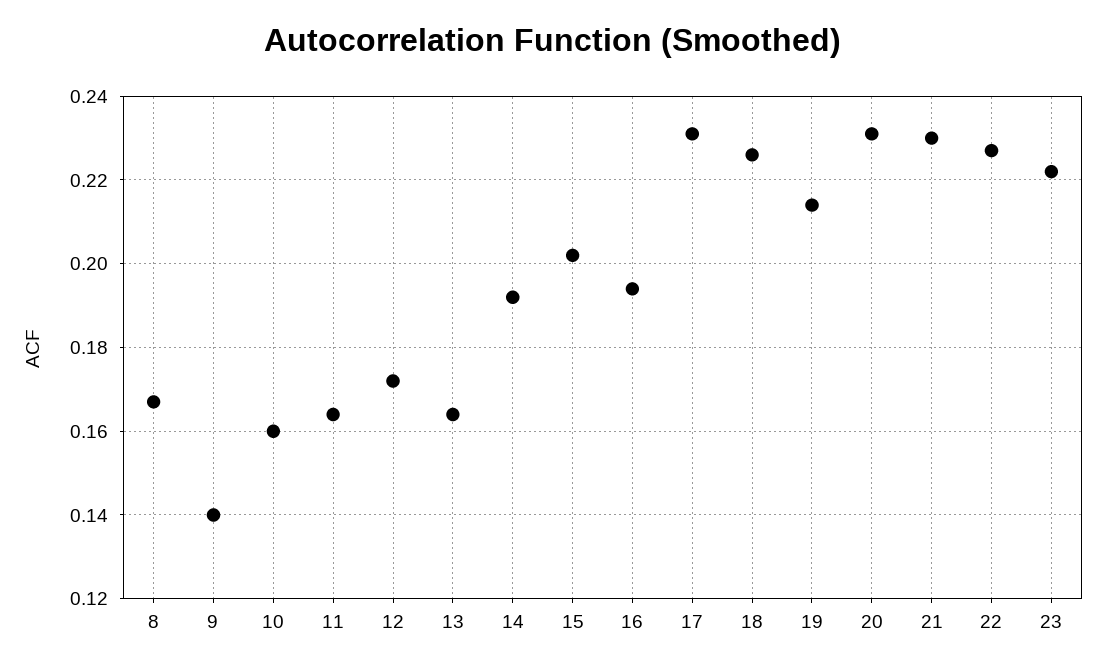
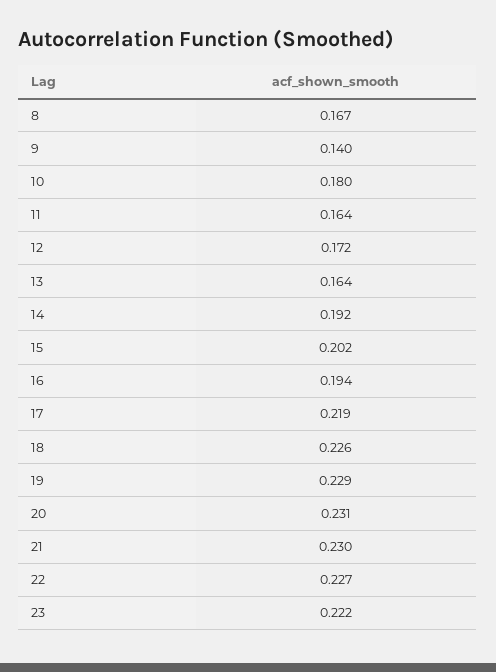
  {
    "8": 0.167,
    "9": 0.14,
-   "10": 0.16,
+   "10": 0.18,
    "11": 0.164,
    "12": 0.172,
    "13": 0.164,
    "14": 0.192,
    "15": 0.202,
    "16": 0.194,
-   "17": 0.23,
+   "17": 0.219,
    "18": 0.226,
-   "19": 0.215,
+   "19": 0.229,
    "20": 0.231,
    "21": 0.23,
    "22": 0.227,
    "23": 0.222
  }

